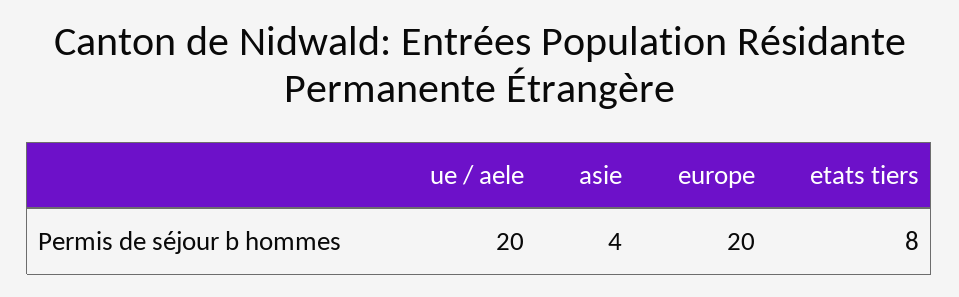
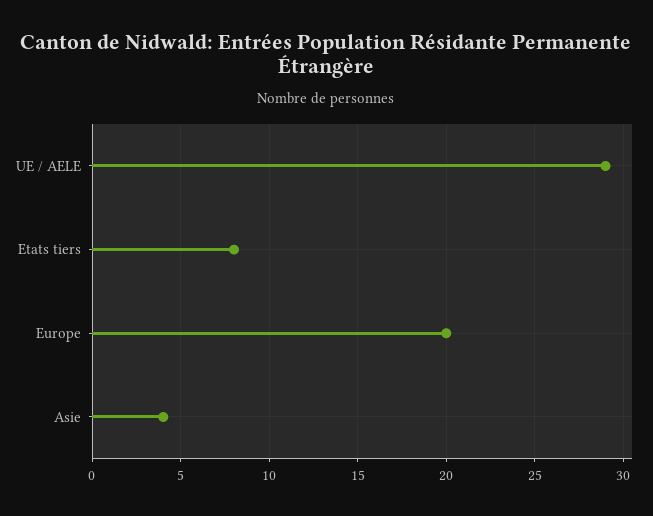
  {
-   "ue / aele": 20,
+   "ue / aele": 29,
    "asie": 4,
    "europe": 20,
    "etats tiers": 8
  }

